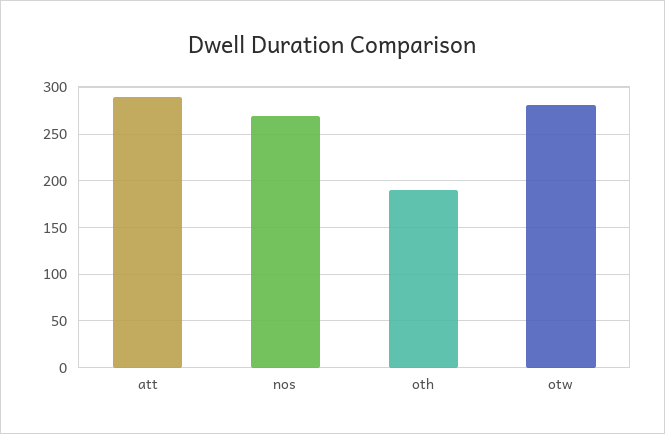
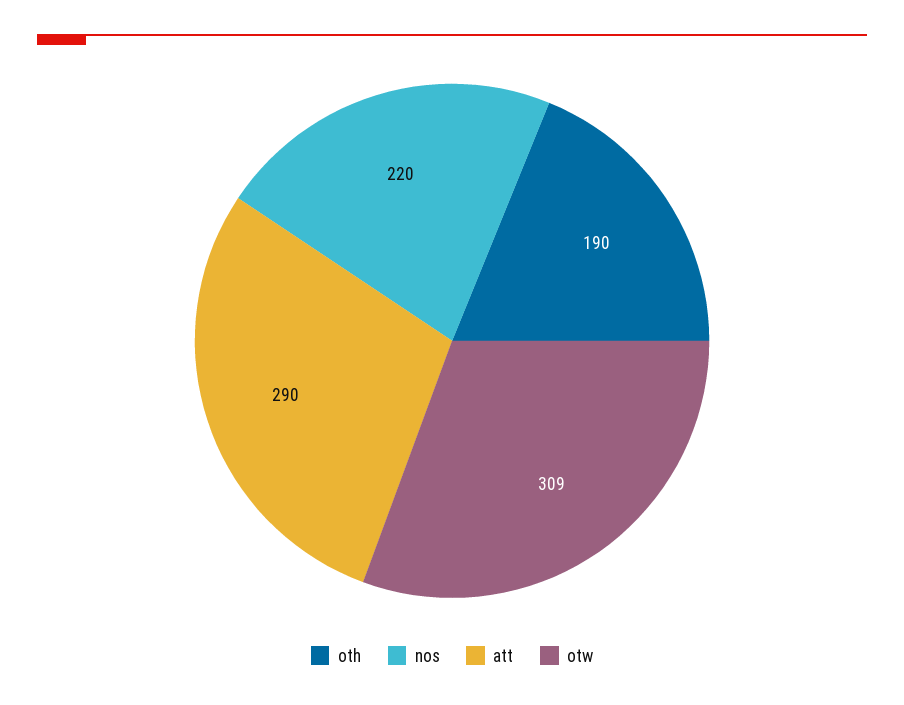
  {
    "att": 290,
-   "nos": 270,
+   "nos": 220,
    "oth": 190,
-   "otw": 280
+   "otw": 309
  }

